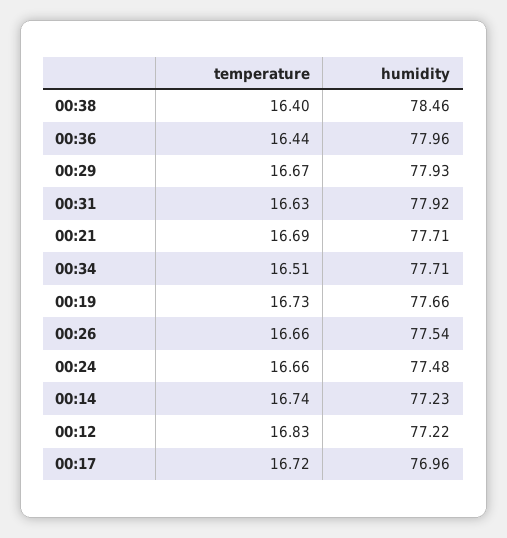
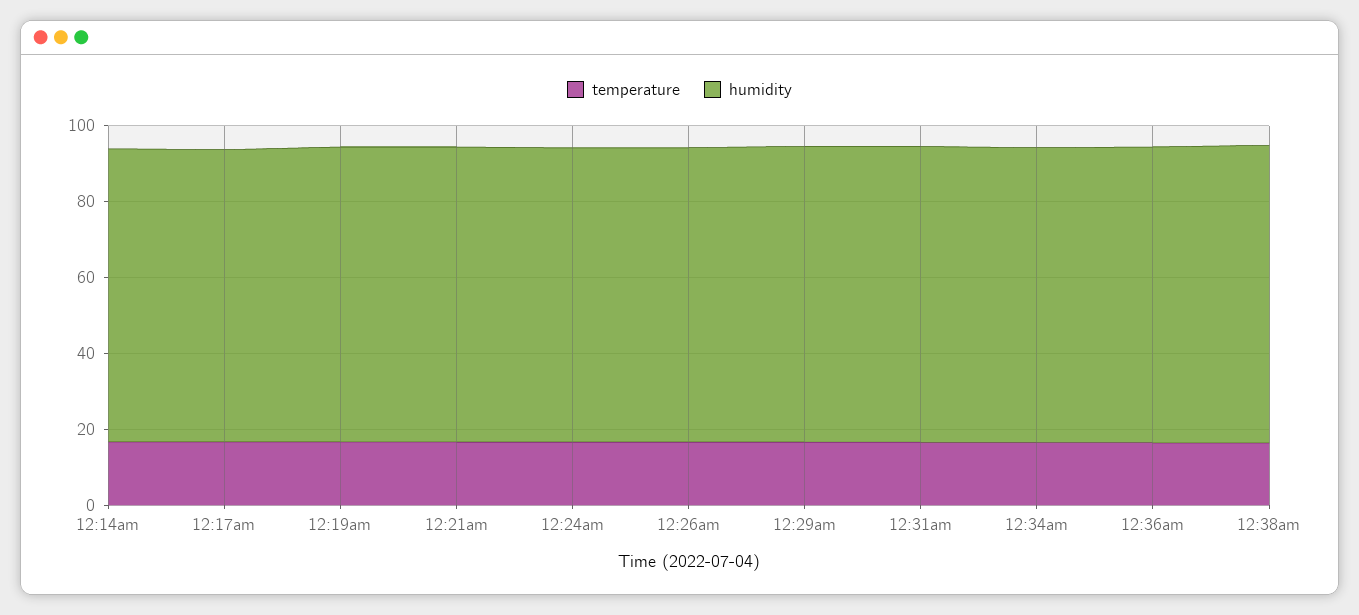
  {
    "temperature": {
      "00:38": 16.4,
      "00:36": 16.44,
      "00:29": 16.67,
      "00:31": 16.63,
      "00:21": 16.69,
      "00:34": 16.51,
      "00:19": 16.73,
      "00:26": 16.66,
      "00:24": 16.66,
      "00:14": 16.74,
-     "00:12": 16.83,
      "00:17": 16.72
    },
    "humidity": {
      "00:38": 78.46,
      "00:36": 77.96,
      "00:29": 77.93,
      "00:31": 77.92,
      "00:21": 77.71,
      "00:34": 77.71,
      "00:19": 77.66,
      "00:26": 77.54,
      "00:24": 77.48,
      "00:14": 77.23,
-     "00:12": 77.22,
      "00:17": 76.96
    }
  }

